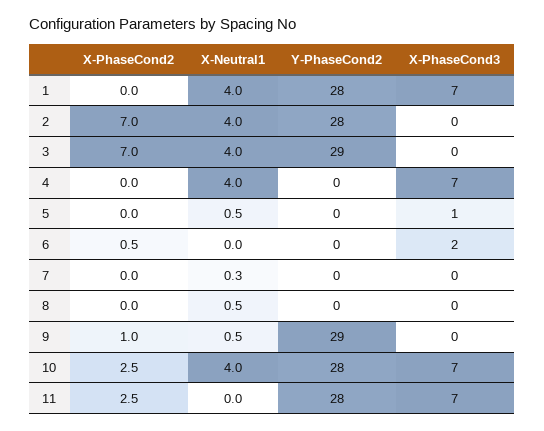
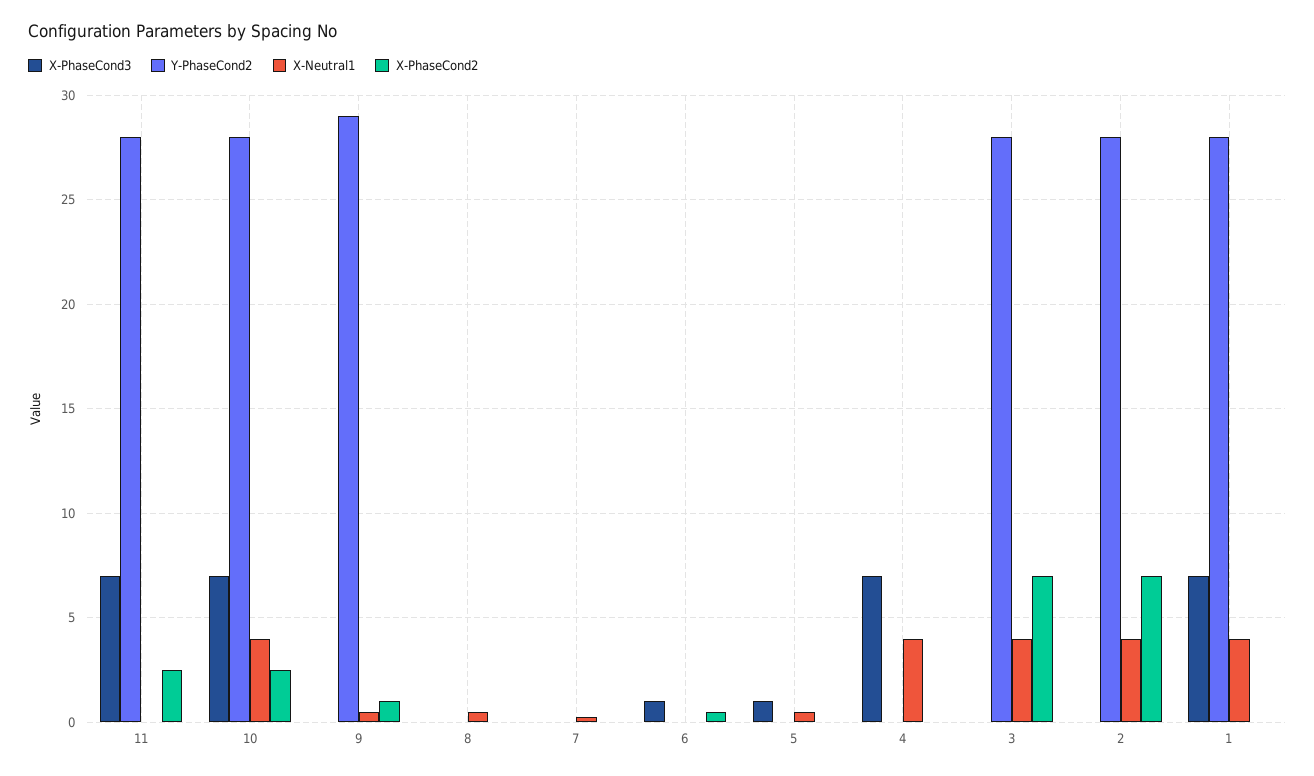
  {
    "X-PhaseCond2": {
      "1": 0,
      "2": 7,
      "3": 7,
      "4": 0,
      "5": 0,
      "6": 0.5,
      "7": 0,
      "8": 0,
      "9": 1,
      "10": 2.5,
      "11": 2.5
    },
    "X-Neutral1": {
      "1": 4,
      "2": 4,
      "3": 4,
      "4": 4,
      "5": 0.5,
      "6": 0,
      "7": 0.3,
      "8": 0.5,
      "9": 0.5,
      "10": 4,
      "11": 0
    },
    "Y-PhaseCond2": {
      "1": 28,
      "2": 28,
-     "3": 29,
+     "3": 28,
      "4": 0,
      "5": 0,
      "6": 0,
      "7": 0,
      "8": 0,
      "9": 29,
      "10": 28,
      "11": 28
    },
    "X-PhaseCond3": {
      "1": 7,
      "2": 0,
      "3": 0,
      "4": 7,
      "5": 1,
-     "6": 2,
+     "6": 1,
      "7": 0,
      "8": 0,
      "9": 0,
      "10": 7,
      "11": 7
    }
  }

